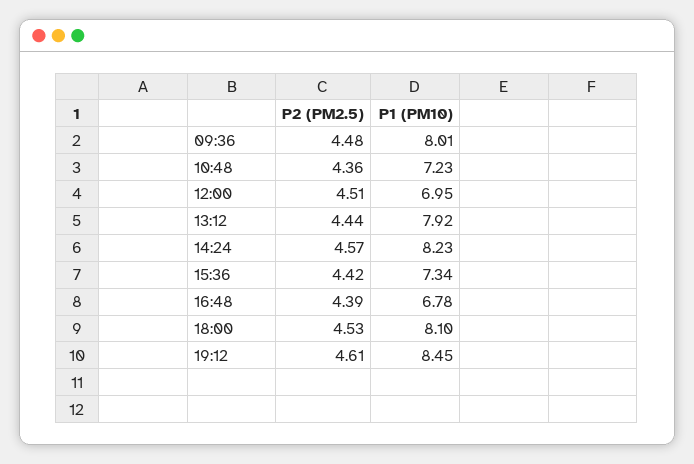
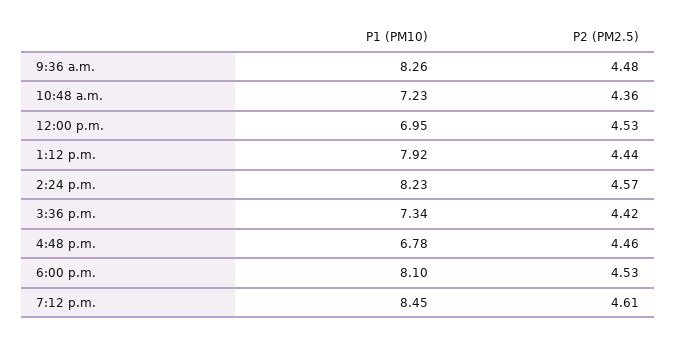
  {
    "P2 (PM2.5)": {
      "09:36": 4.48,
      "10:48": 4.36,
-     "12:00": 4.51,
+     "12:00": 4.53,
      "13:12": 4.44,
      "14:24": 4.57,
      "15:36": 4.42,
-     "16:48": 4.39,
+     "16:48": 4.46,
      "18:00": 4.53,
      "19:12": 4.61
    },
    "P1 (PM10)": {
-     "09:36": 8.01,
+     "09:36": 8.26,
      "10:48": 7.23,
      "12:00": 6.95,
      "13:12": 7.92,
      "14:24": 8.23,
      "15:36": 7.34,
      "16:48": 6.78,
      "18:00": 8.1,
      "19:12": 8.45
    }
  }

